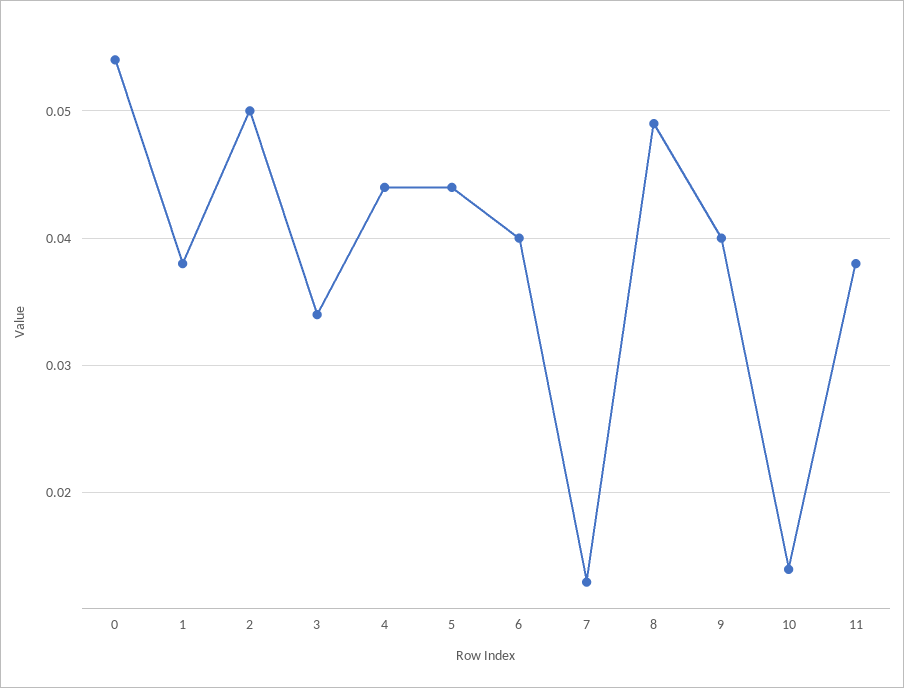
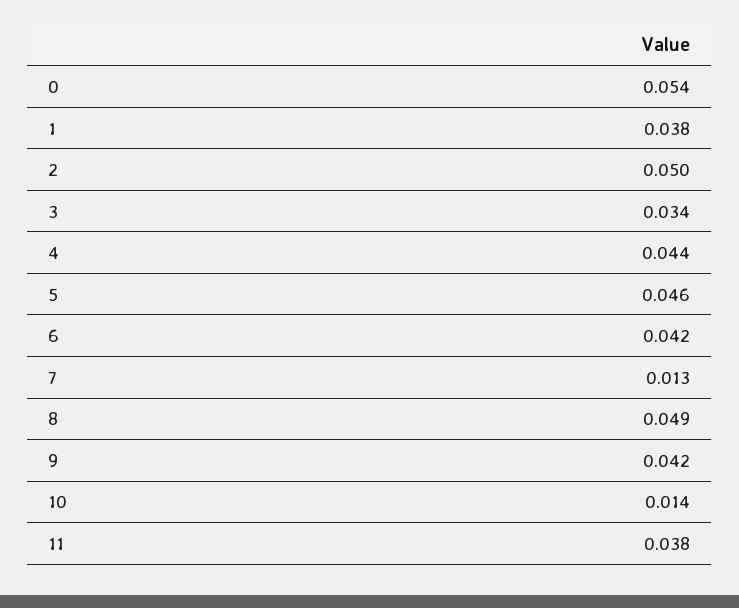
  {
    "0": 0.054,
    "1": 0.038,
    "2": 0.05,
    "3": 0.034,
    "4": 0.044,
-   "5": 0.044,
+   "5": 0.046,
-   "6": 0.04,
+   "6": 0.042,
    "7": 0.013,
    "8": 0.049,
-   "9": 0.04,
+   "9": 0.042,
    "10": 0.014,
    "11": 0.038
  }

